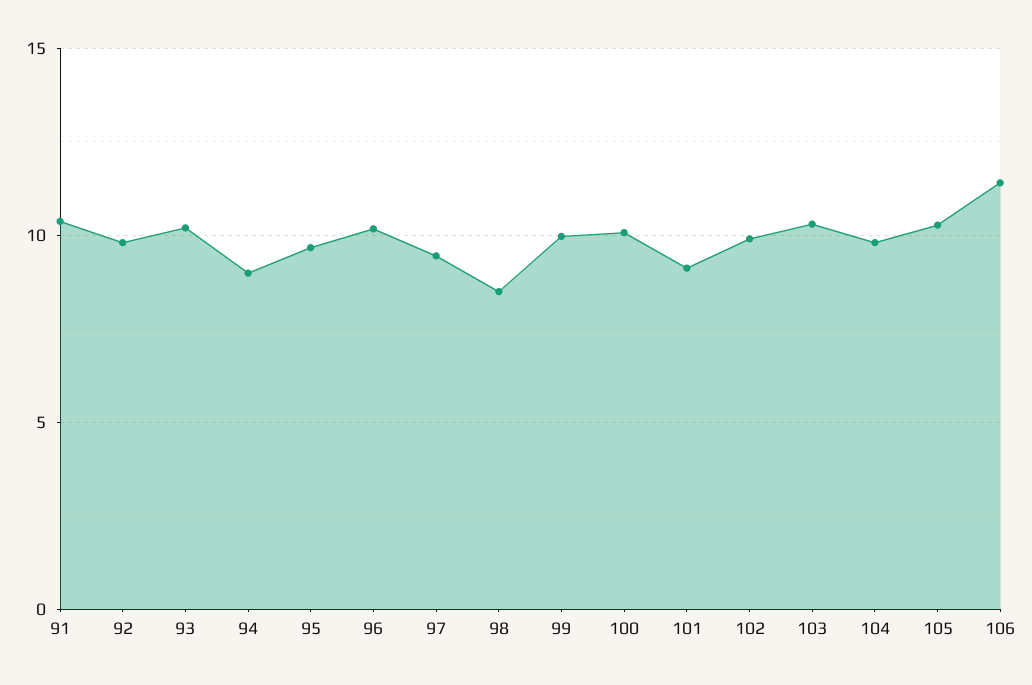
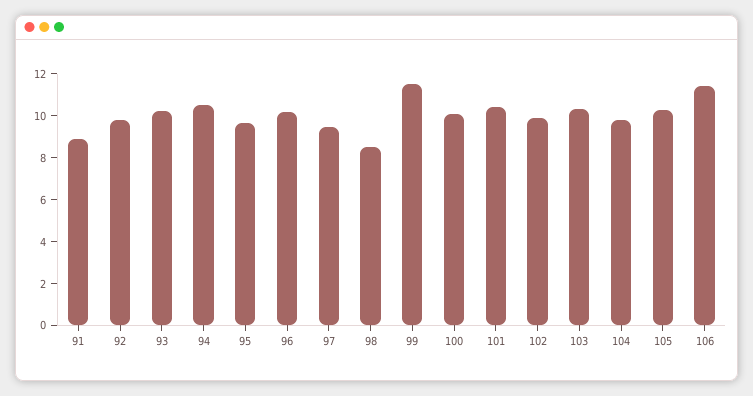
  {
-   "91": 10.5,
+   "91": 9,
    "92": 10,
    "93": 10,
-   "94": 9,
+   "94": 10.5,
    "95": 9.5,
    "96": 10,
    "97": 9.5,
    "98": 8.5,
-   "99": 10,
+   "99": 11.5,
    "100": 10,
-   "101": 9,
+   "101": 10.5,
    "102": 10,
    "103": 10.5,
    "104": 10,
    "105": 10.5,
    "106": 11.5
  }

